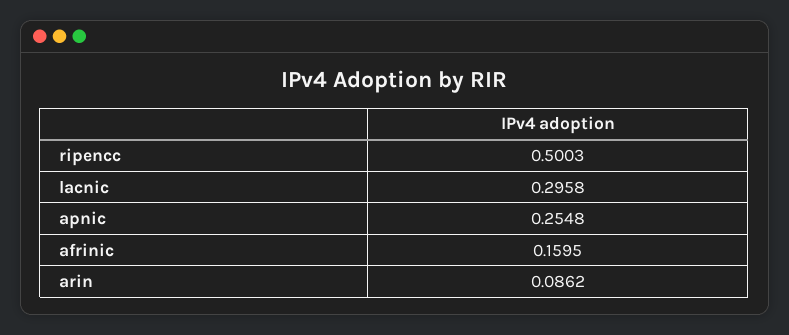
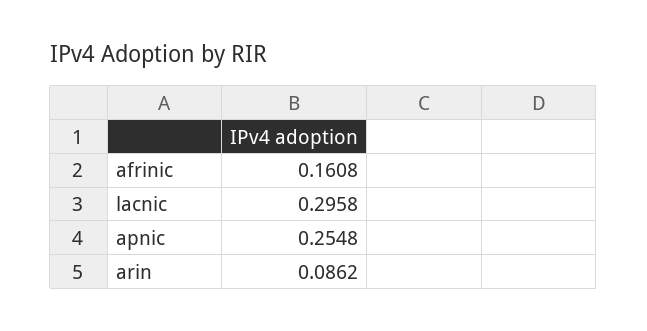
  {
-   "ripencc": 0.5003,
    "lacnic": 0.2958,
    "apnic": 0.2548,
-   "afrinic": 0.1595,
+   "afrinic": 0.1608,
    "arin": 0.0862
  }

